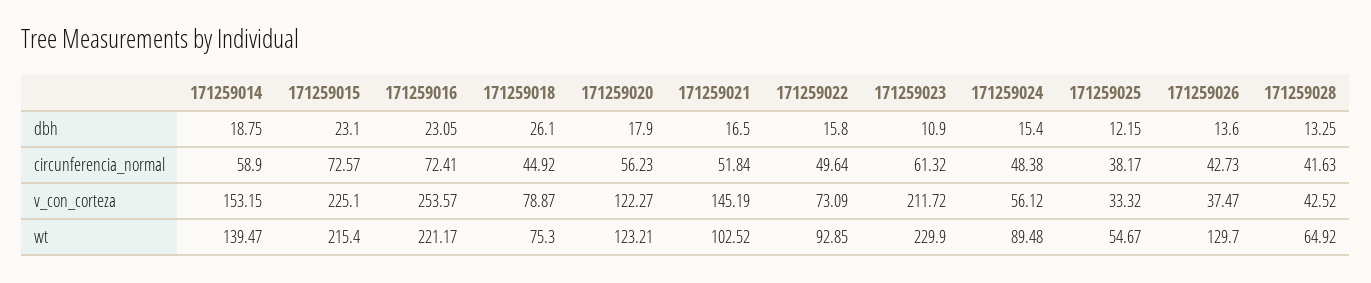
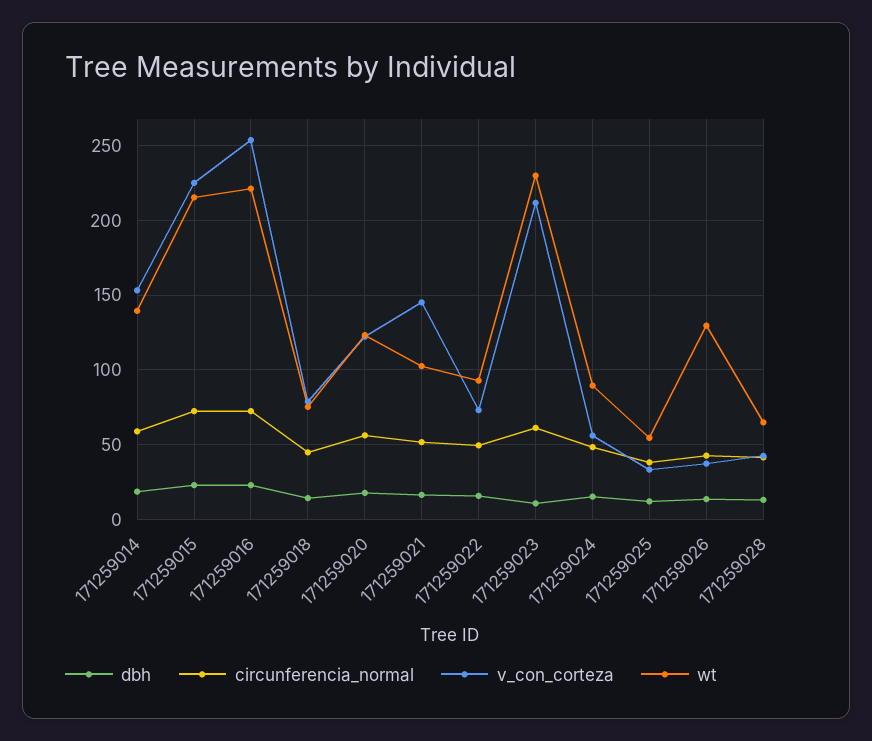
  {
    "dbh": {
      "171259014": 18.75,
      "171259015": 23.1,
      "171259016": 23.05,
-     "171259018": 26.1,
+     "171259018": 15,
      "171259020": 17.9,
      "171259021": 16.5,
      "171259022": 15.8,
      "171259023": 10.9,
      "171259024": 15.4,
      "171259025": 12.15,
      "171259026": 13.6,
      "171259028": 13.25
    },
    "circunferencia_normal": {
      "171259014": 58.9,
      "171259015": 72.57,
      "171259016": 72.41,
      "171259018": 44.92,
      "171259020": 56.23,
      "171259021": 51.84,
      "171259022": 49.64,
      "171259023": 61.32,
      "171259024": 48.38,
      "171259025": 38.17,
      "171259026": 42.73,
      "171259028": 41.63
    },
    "v_con_corteza": {
      "171259014": 153.15,
      "171259015": 225.1,
      "171259016": 253.57,
      "171259018": 78.87,
      "171259020": 122.27,
      "171259021": 145.19,
      "171259022": 73.09,
      "171259023": 211.72,
      "171259024": 56.12,
      "171259025": 33.32,
      "171259026": 37.47,
      "171259028": 42.52
    },
    "wt": {
      "171259014": 139.47,
      "171259015": 215.4,
      "171259016": 221.17,
      "171259018": 75.3,
      "171259020": 123.21,
      "171259021": 102.52,
      "171259022": 92.85,
      "171259023": 229.9,
      "171259024": 89.48,
      "171259025": 54.67,
      "171259026": 129.7,
      "171259028": 64.92
    }
  }

